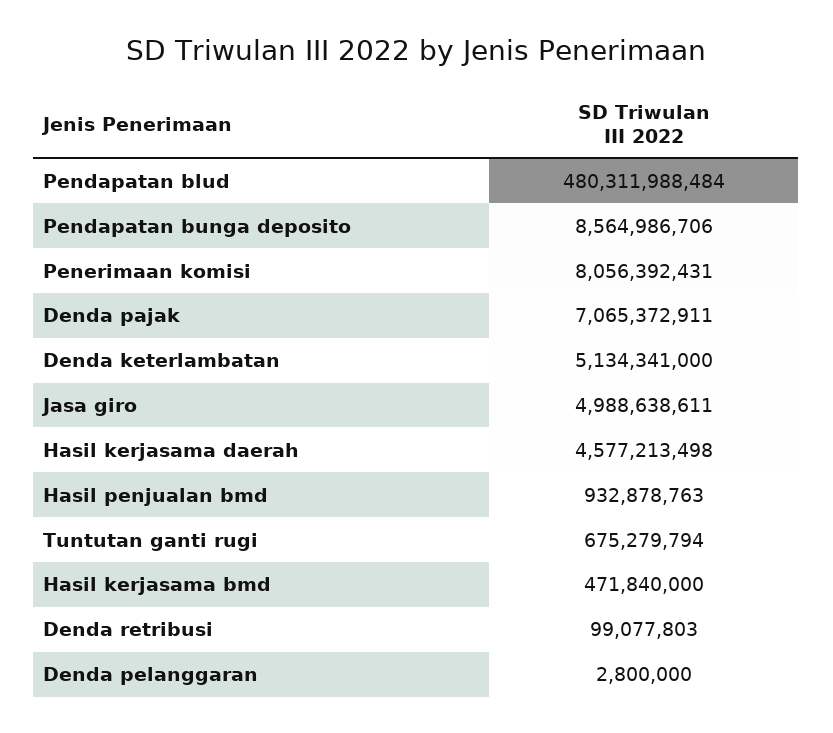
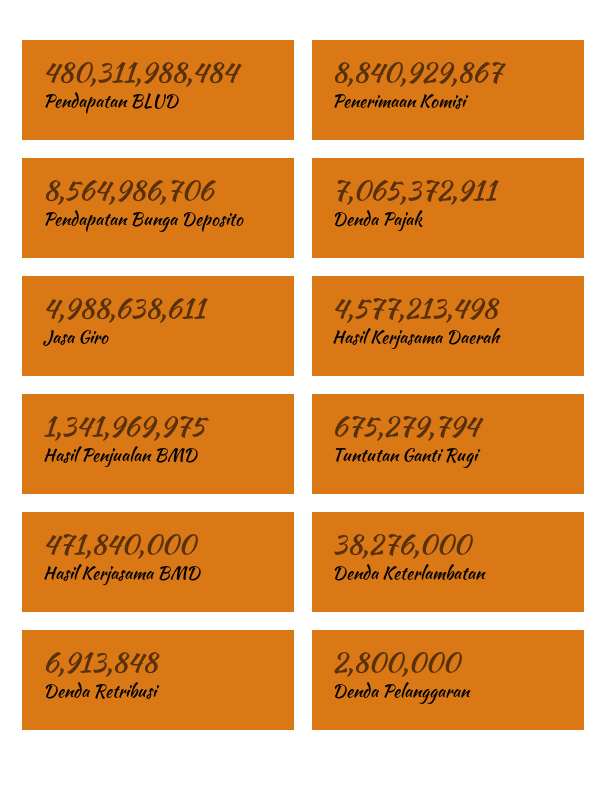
  {
    "Pendapatan blud": 480311988484,
    "Pendapatan bunga deposito": 8564986706,
-   "Penerimaan komisi": 8056392431,
+   "Penerimaan komisi": 8840929867,
    "Denda pajak": 7065372911,
-   "Denda keterlambatan": 5134341000,
+   "Denda keterlambatan": 38276000,
    "Jasa giro": 4988638611,
    "Hasil kerjasama daerah": 4577213498,
-   "Hasil penjualan bmd": 932878763,
+   "Hasil penjualan bmd": 1341969975,
    "Tuntutan ganti rugi": 675279794,
    "Hasil kerjasama bmd": 471840000,
-   "Denda retribusi": 99077803,
+   "Denda retribusi": 6913848,
    "Denda pelanggaran": 2800000
  }

